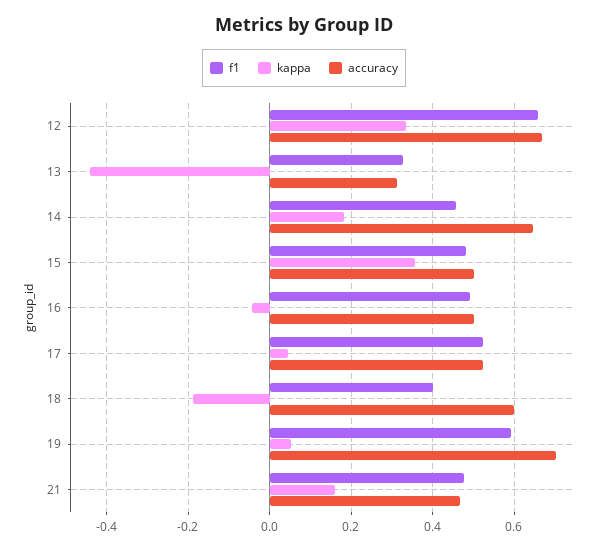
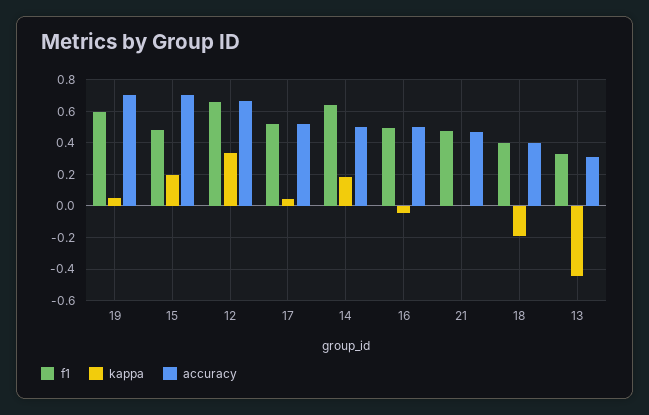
  {
    "f1": {
      "12": 0.66,
      "13": 0.32,
-     "14": 0.46,
+     "14": 0.65,
      "15": 0.48,
      "16": 0.5,
      "17": 0.52,
      "18": 0.4,
      "19": 0.6,
      "21": 0.48
    },
    "kappa": {
      "12": 0.34,
      "13": -0.44,
      "14": 0.18,
-     "15": 0.36,
+     "15": 0.2,
      "16": -0.04,
      "17": 0.04,
      "18": -0.18,
      "19": 0.06,
-     "21": 0.16
+     "21": 0
    },
    "accuracy": {
      "12": 0.66,
      "13": 0.32,
-     "14": 0.64,
+     "14": 0.5,
-     "15": 0.5,
+     "15": 0.7,
      "16": 0.5,
      "17": 0.52,
-     "18": 0.6,
+     "18": 0.4,
      "19": 0.7,
      "21": 0.46
    }
  }

